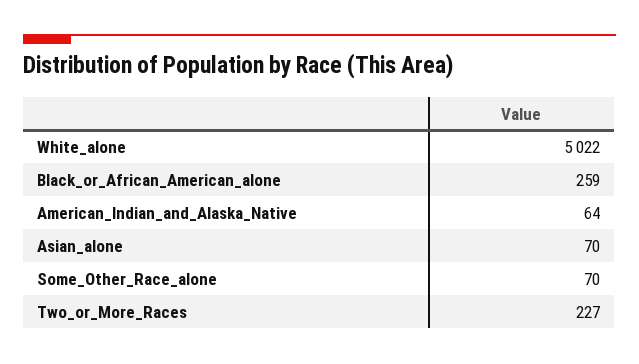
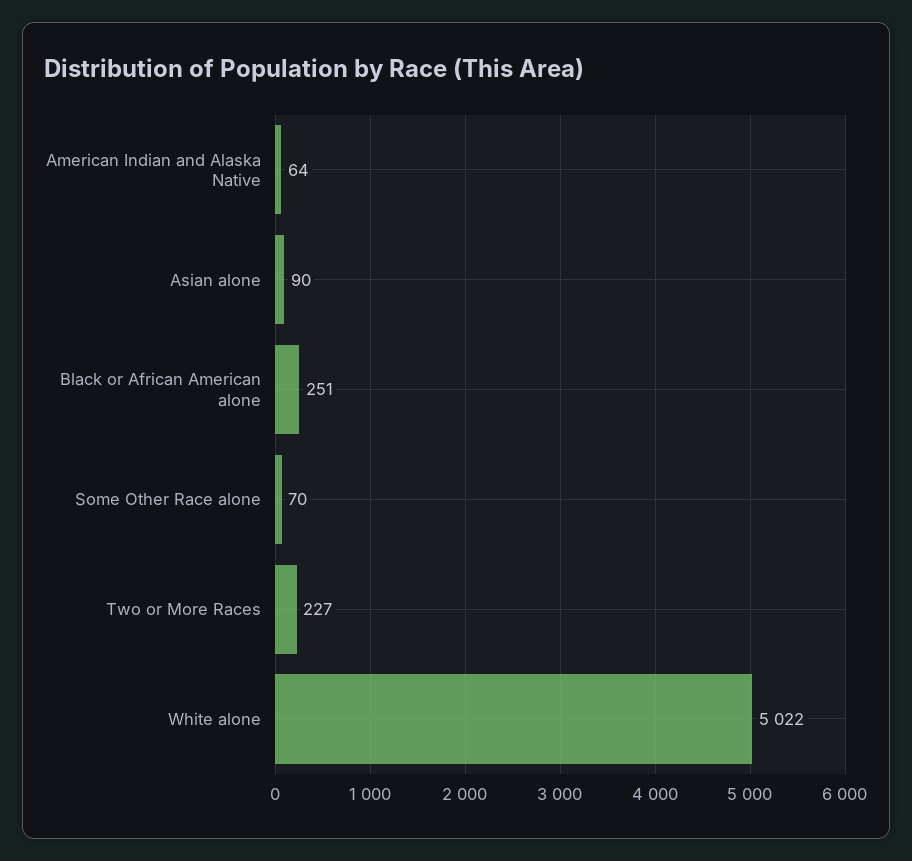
  {
    "White_alone": 5022,
-   "Black_or_African_American_alone": 259,
+   "Black_or_African_American_alone": 251,
    "American_Indian_and_Alaska_Native": 64,
-   "Asian_alone": 70,
+   "Asian_alone": 90,
    "Some_Other_Race_alone": 70,
    "Two_or_More_Races": 227
  }

